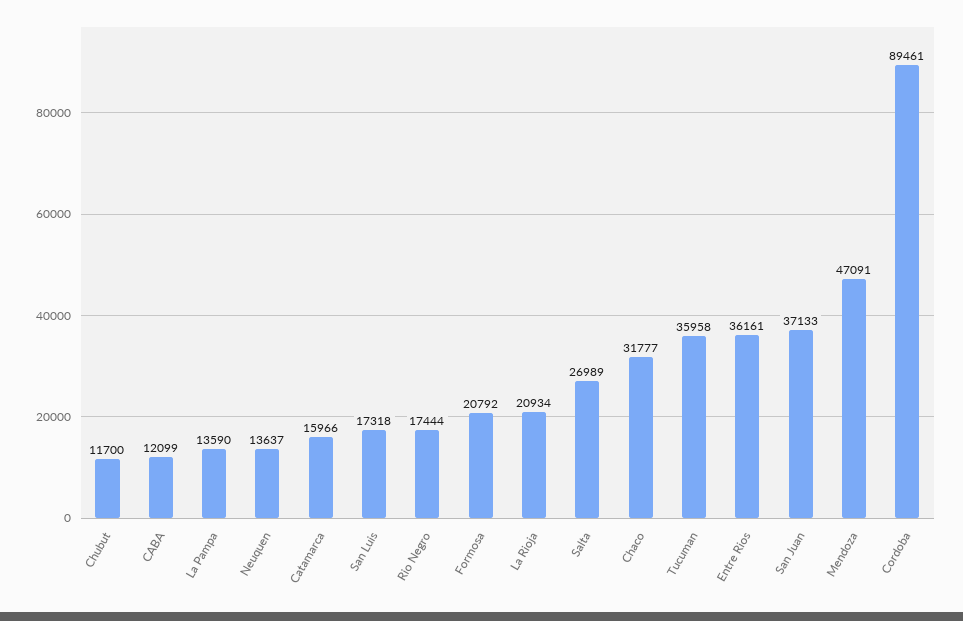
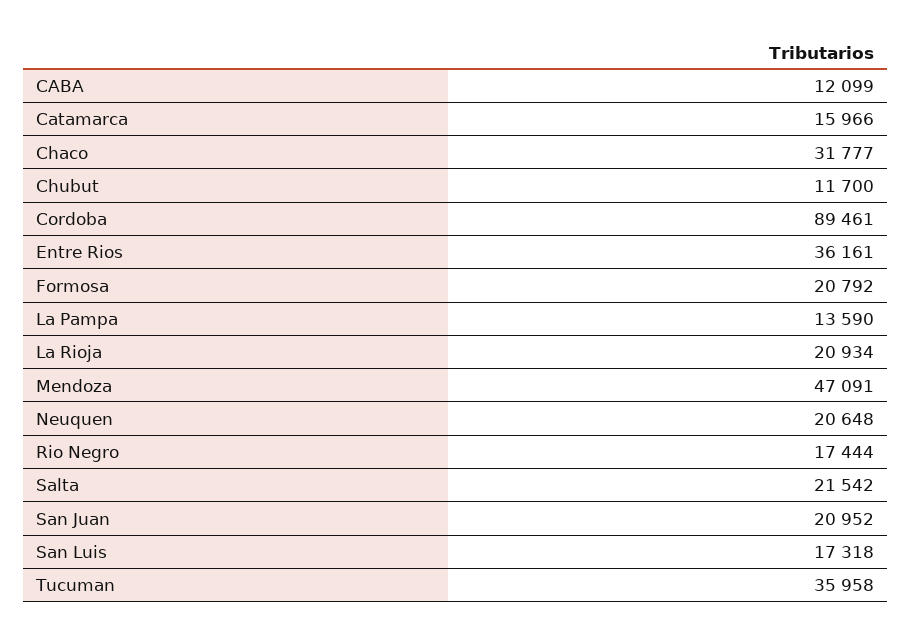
  {
    "Chubut": 11700,
    "CABA": 12099,
    "La Pampa": 13590,
-   "Neuquen": 13637,
+   "Neuquen": 20648,
    "Catamarca": 15966,
    "San Luis": 17318,
    "Rio Negro": 17444,
    "Formosa": 20792,
    "La Rioja": 20934,
-   "Salta": 26989,
+   "Salta": 21542,
    "Chaco": 31777,
    "Tucuman": 35958,
    "Entre Rios": 36161,
-   "San Juan": 37133,
+   "San Juan": 20952,
    "Mendoza": 47091,
    "Cordoba": 89461
  }

